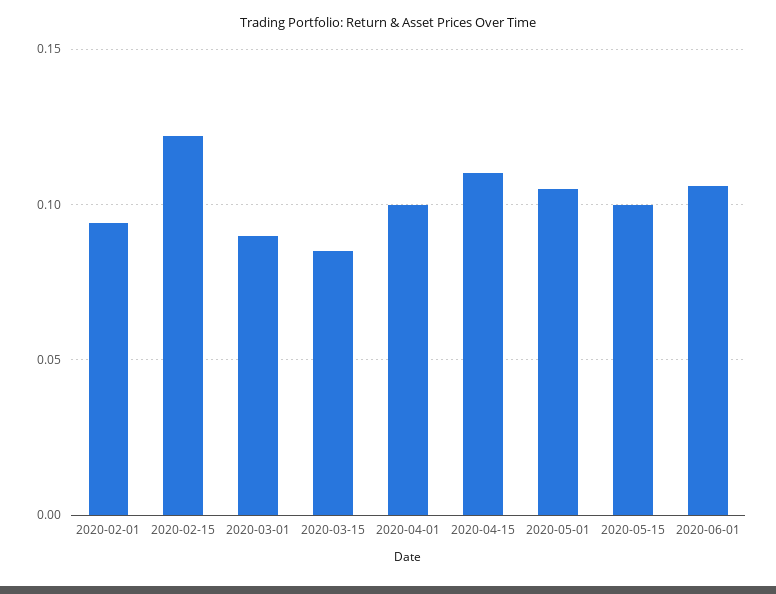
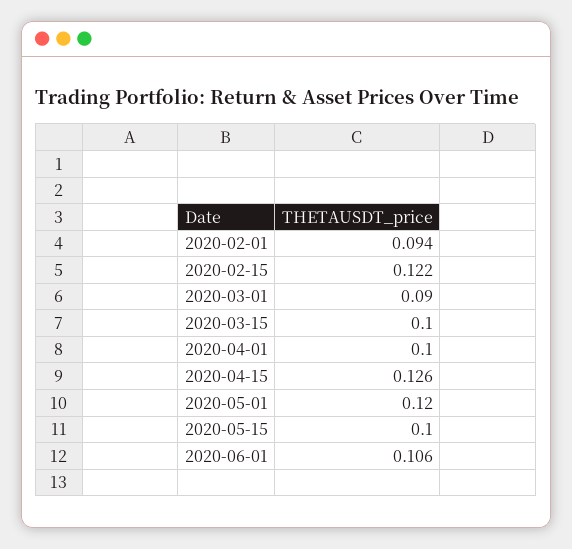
  {
    "2020-02-01": 0.094,
    "2020-02-15": 0.122,
    "2020-03-01": 0.09,
-   "2020-03-15": 0.085,
+   "2020-03-15": 0.1,
    "2020-04-01": 0.1,
-   "2020-04-15": 0.11,
+   "2020-04-15": 0.126,
-   "2020-05-01": 0.105,
+   "2020-05-01": 0.12,
    "2020-05-15": 0.1,
    "2020-06-01": 0.106
  }

